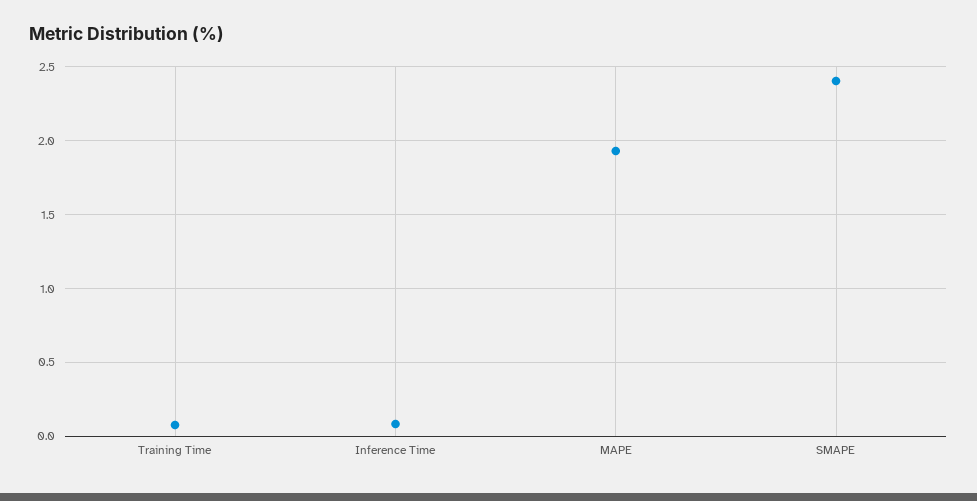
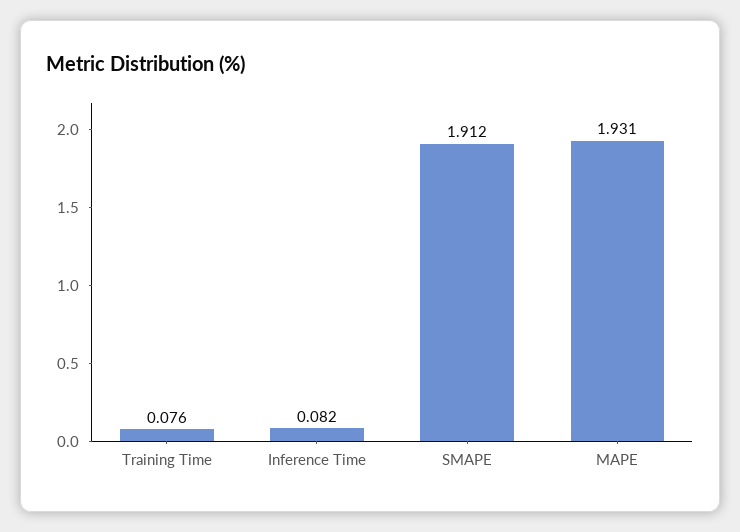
  {
    "Training Time": 0.076,
    "Inference Time": 0.082,
    "MAPE": 1.931,
-   "SMAPE": 2.4
+   "SMAPE": 1.912
  }

